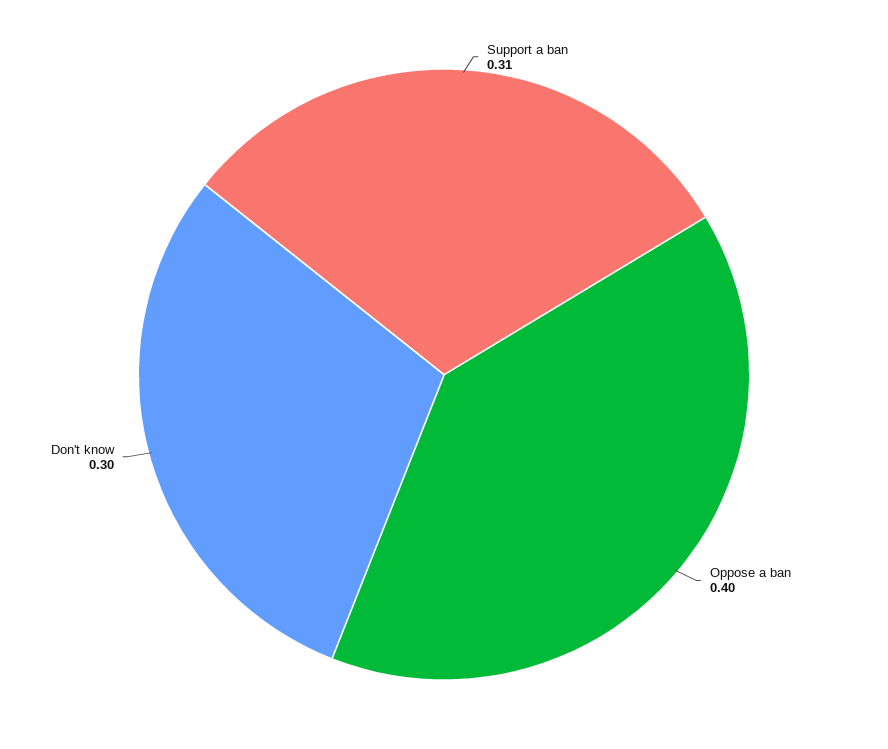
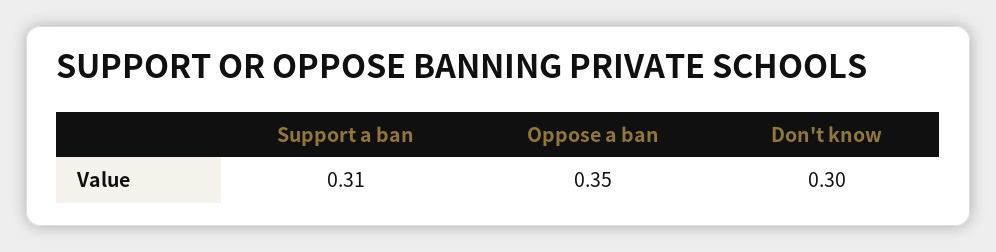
  {
    "Support a ban": 0.31,
-   "Oppose a ban": 0.4,
+   "Oppose a ban": 0.35,
    "Don't know": 0.3
  }

